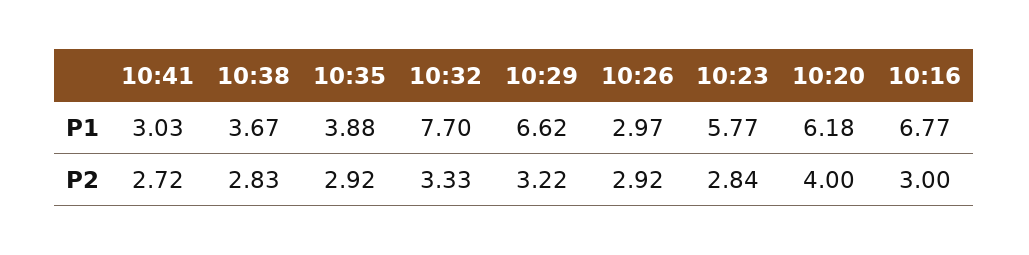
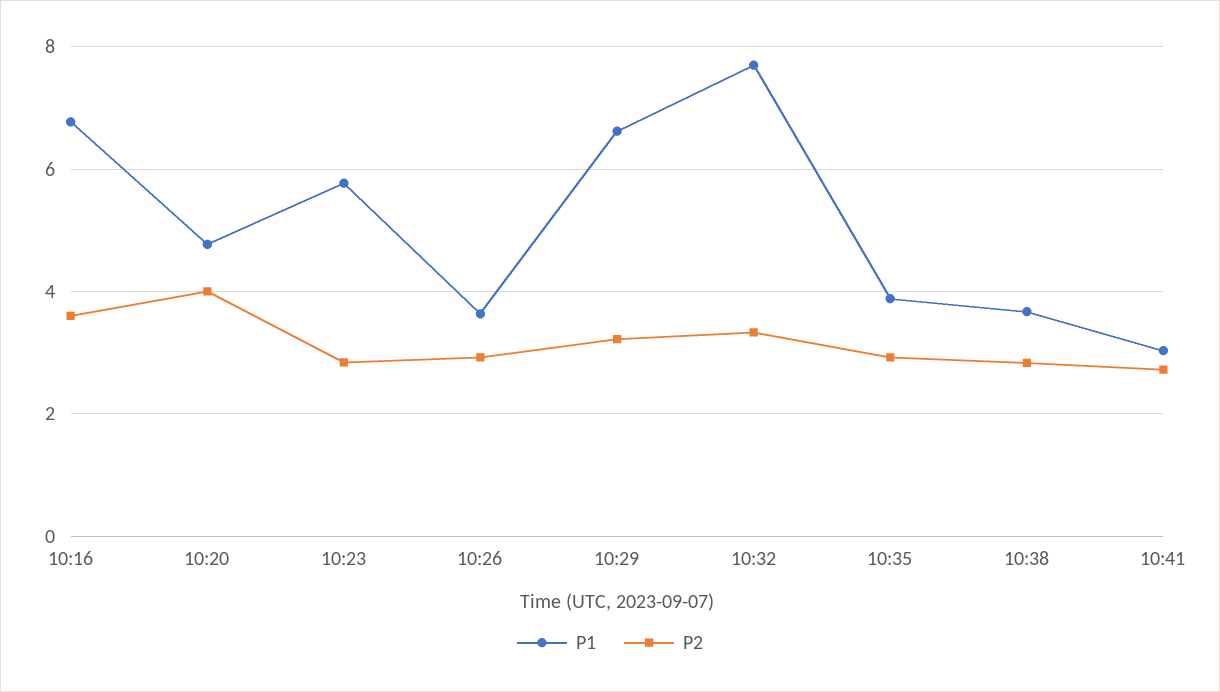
  {
    "P1": {
      "10:41": 3.03,
      "10:38": 3.67,
      "10:35": 3.88,
      "10:32": 7.7,
      "10:29": 6.62,
-     "10:26": 2.97,
+     "10:26": 3.6,
      "10:23": 5.77,
-     "10:20": 6.18,
+     "10:20": 4.8,
      "10:16": 6.77
    },
    "P2": {
      "10:41": 2.72,
      "10:38": 2.83,
      "10:35": 2.92,
      "10:32": 3.33,
      "10:29": 3.22,
      "10:26": 2.92,
      "10:23": 2.84,
      "10:20": 4,
-     "10:16": 3
+     "10:16": 3.6
    }
  }

